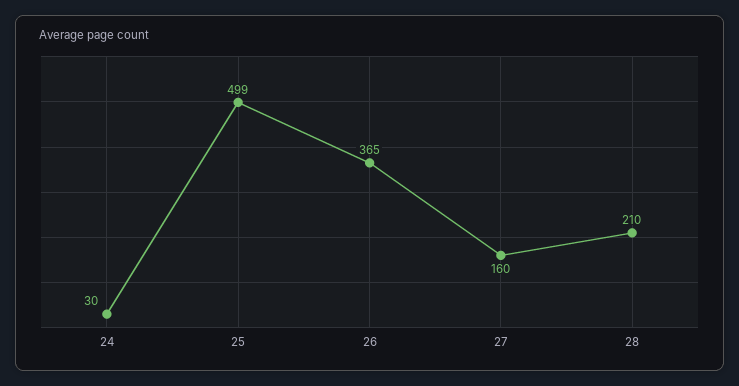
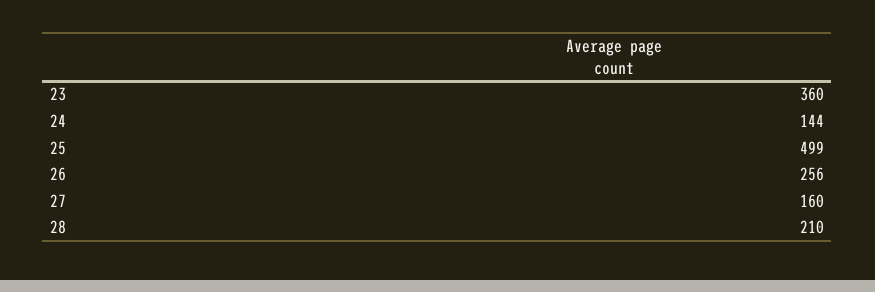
  {
-   "24": 30,
+   "24": 144,
    "25": 499,
-   "26": 365,
+   "26": 256,
    "27": 160,
-   "28": 210
+   "28": 210,
+   "23": 360
  }

